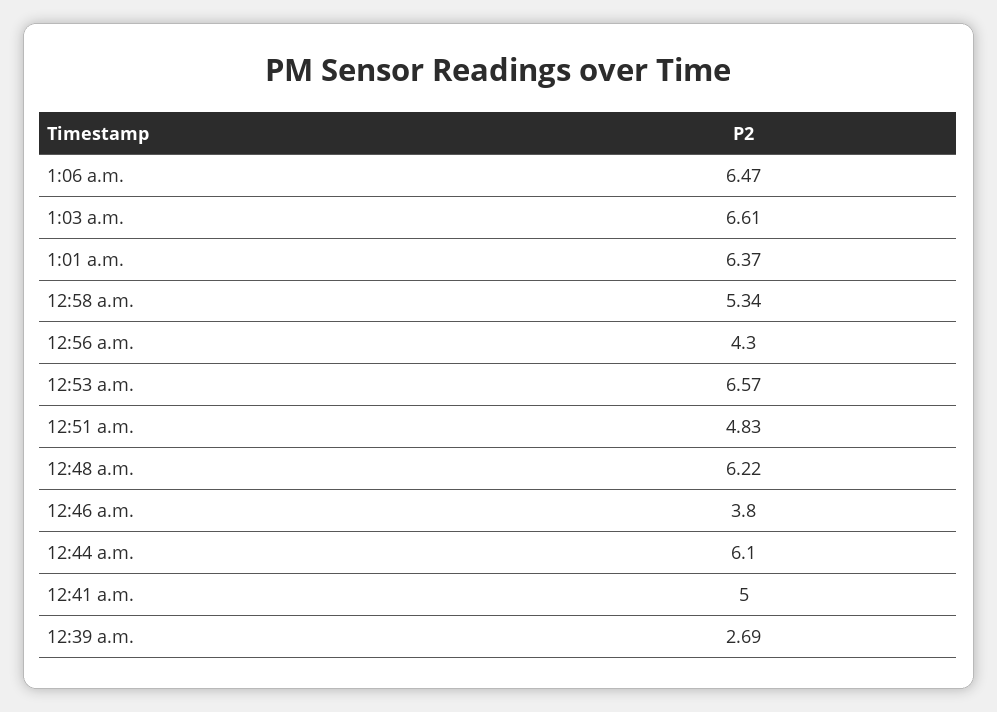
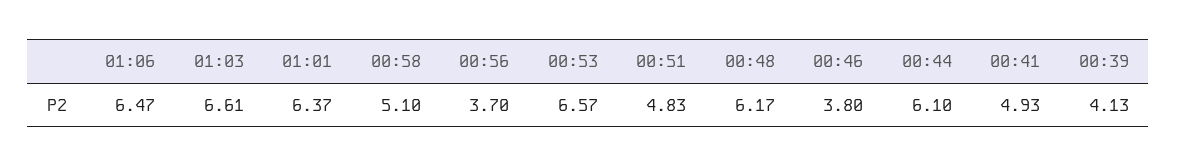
  {
    "1:06 a.m.": 6.47,
    "1:03 a.m.": 6.61,
    "1:01 a.m.": 6.37,
-   "12:58 a.m.": 5.34,
+   "12:58 a.m.": 5.1,
-   "12:56 a.m.": 4.3,
+   "12:56 a.m.": 3.7,
    "12:53 a.m.": 6.57,
    "12:51 a.m.": 4.83,
-   "12:48 a.m.": 6.22,
+   "12:48 a.m.": 6.17,
    "12:46 a.m.": 3.8,
    "12:44 a.m.": 6.1,
-   "12:41 a.m.": 5,
+   "12:41 a.m.": 4.93,
-   "12:39 a.m.": 2.69
+   "12:39 a.m.": 4.13
  }

